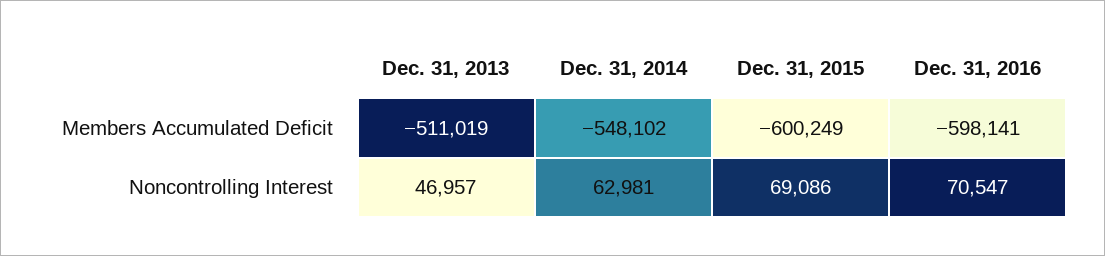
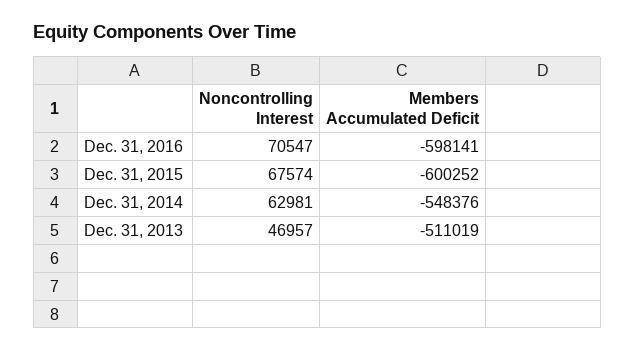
  {
    "Dec. 31, 2013": {
      "Members Accumulated Deficit": -511019,
      "Noncontrolling Interest": 46957
    },
    "Dec. 31, 2014": {
-     "Members Accumulated Deficit": -548102,
+     "Members Accumulated Deficit": -548376,
      "Noncontrolling Interest": 62981
    },
    "Dec. 31, 2015": {
-     "Members Accumulated Deficit": -600249,
+     "Members Accumulated Deficit": -600252,
-     "Noncontrolling Interest": 69086
+     "Noncontrolling Interest": 67574
    },
    "Dec. 31, 2016": {
      "Members Accumulated Deficit": -598141,
      "Noncontrolling Interest": 70547
    }
  }

